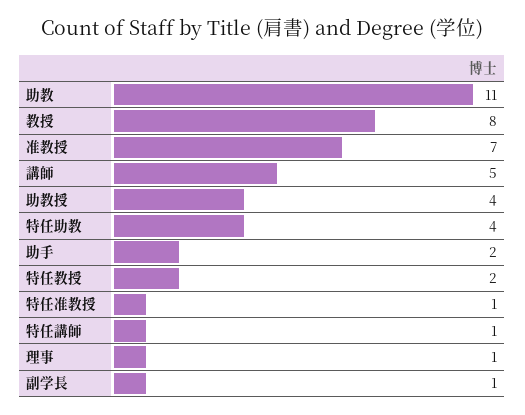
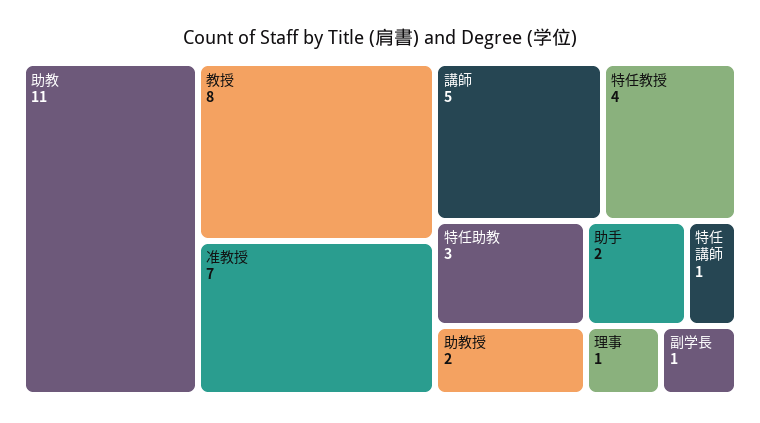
  {
    "助教": 11,
    "教授": 8,
    "准教授": 7,
    "講師": 5,
-   "助教授": 4,
+   "助教授": 2,
-   "特任助教": 4,
+   "特任助教": 3,
    "助手": 2,
-   "特任教授": 2,
+   "特任教授": 4,
-   "特任准教授": 1,
    "特任講師": 1,
    "理事": 1,
    "副学長": 1
  }

